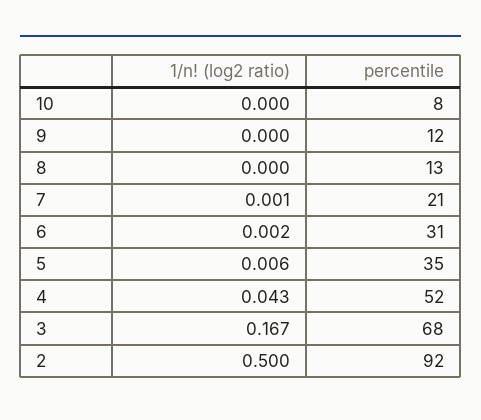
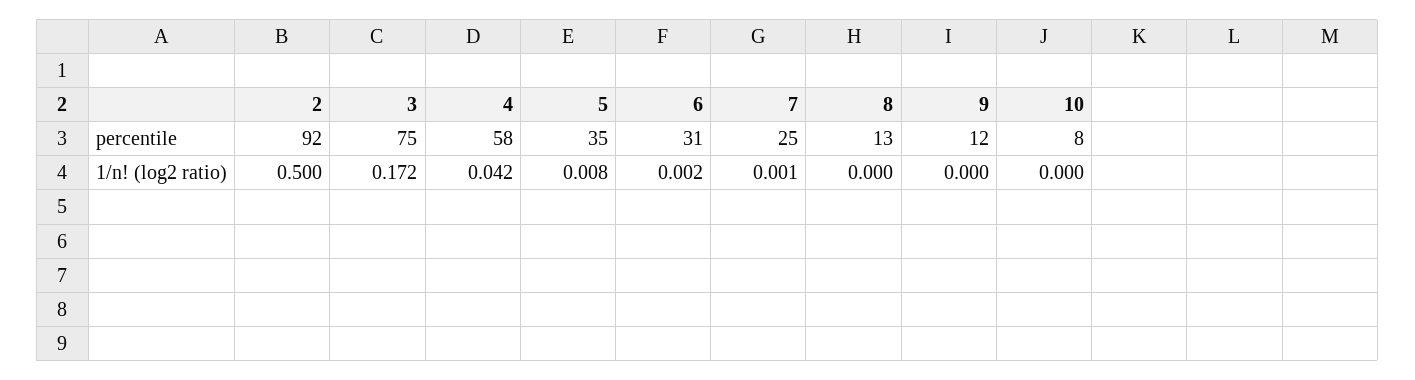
  {
    "1/n! (log2 ratio)": {
      "10": 0,
      "9": 0,
      "8": 0,
      "7": 0.001,
      "6": 0.002,
-     "5": 0.006,
+     "5": 0.008,
-     "4": 0.043,
+     "4": 0.042,
-     "3": 0.167,
+     "3": 0.172,
      "2": 0.5
    },
    "percentile": {
      "10": 8,
      "9": 12,
      "8": 13,
-     "7": 21,
+     "7": 25,
      "6": 31,
      "5": 35,
-     "4": 52,
+     "4": 58,
-     "3": 68,
+     "3": 75,
      "2": 92
    }
  }

